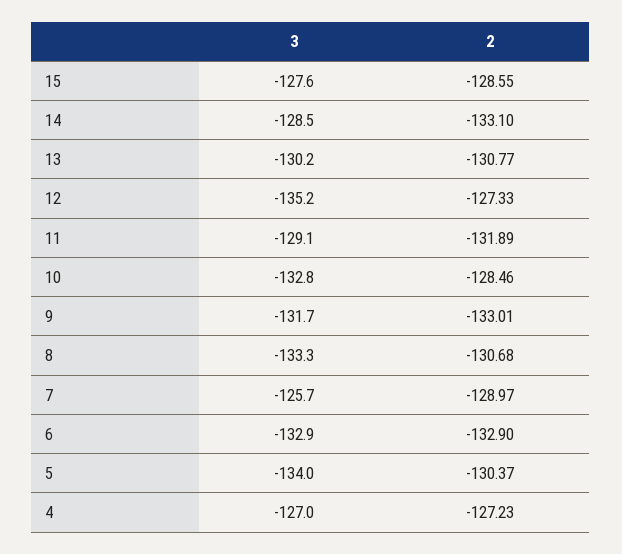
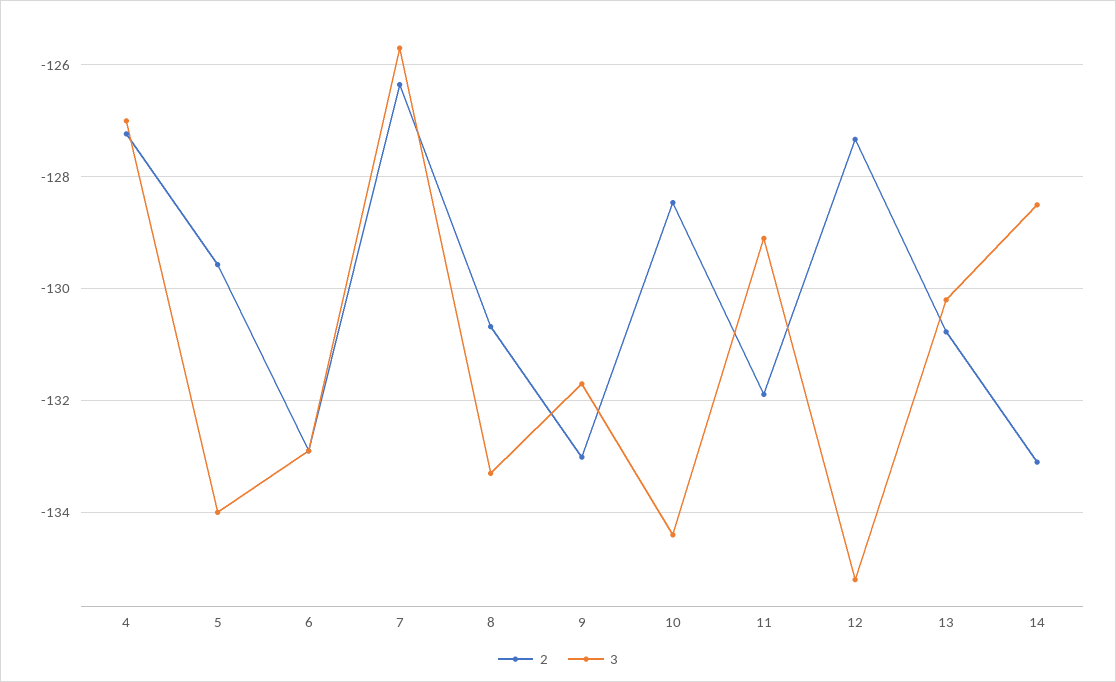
  {
    "3": {
-     "15": -127.6,
      "14": -128.5,
      "13": -130.2,
      "12": -135.2,
      "11": -129.1,
-     "10": -132.8,
+     "10": -134.4,
      "9": -131.7,
      "8": -133.3,
      "7": -125.7,
      "6": -132.9,
      "5": -134,
      "4": -127
    },
    "2": {
-     "15": -128.55,
      "14": -133.1,
      "13": -130.77,
      "12": -127.33,
      "11": -131.89,
      "10": -128.46,
      "9": -133.01,
      "8": -130.68,
-     "7": -128.97,
+     "7": -126.4,
      "6": -132.9,
-     "5": -130.37,
+     "5": -129.6,
      "4": -127.23
    }
  }

